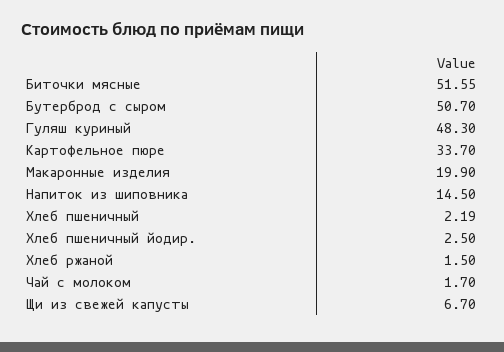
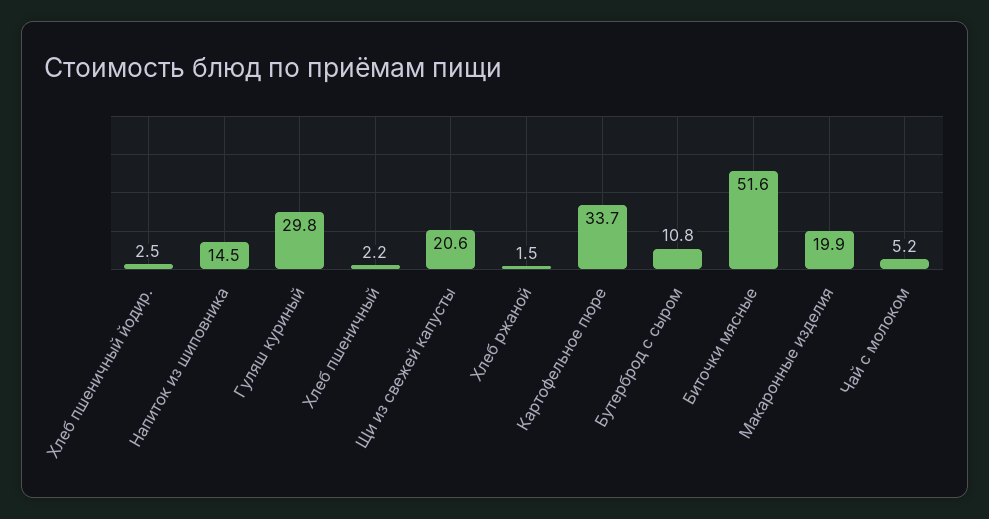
  {
    "Биточки мясные": 51.55,
-   "Бутерброд с сыром": 50.7,
+   "Бутерброд с сыром": 10.8,
-   "Гуляш куриный": 48.3,
+   "Гуляш куриный": 29.8,
    "Картофельное пюре": 33.7,
    "Макаронные изделия": 19.9,
    "Напиток из шиповника": 14.5,
    "Хлеб пшеничный": 2.19,
    "Хлеб пшеничный йодир.": 2.5,
    "Хлеб ржаной": 1.5,
-   "Чай с молоком": 1.7,
+   "Чай с молоком": 5.2,
-   "Щи из свежей капусты": 6.7
+   "Щи из свежей капусты": 20.6
  }

